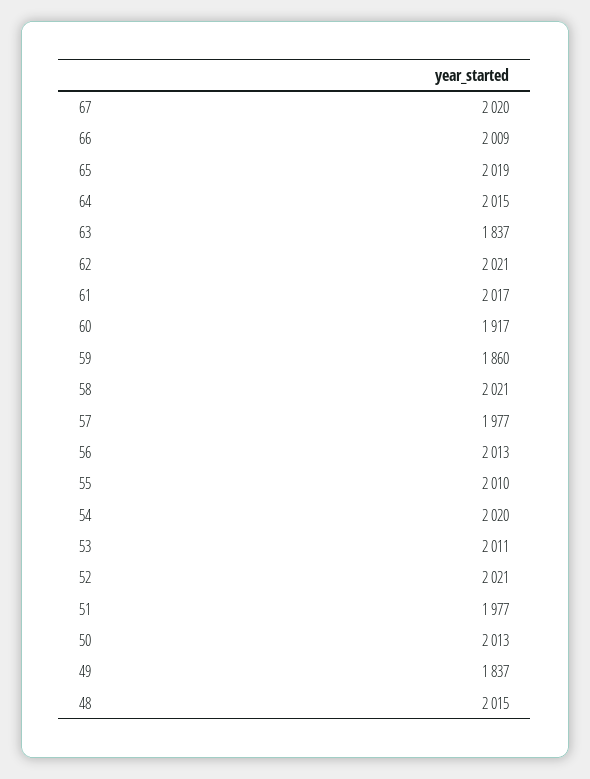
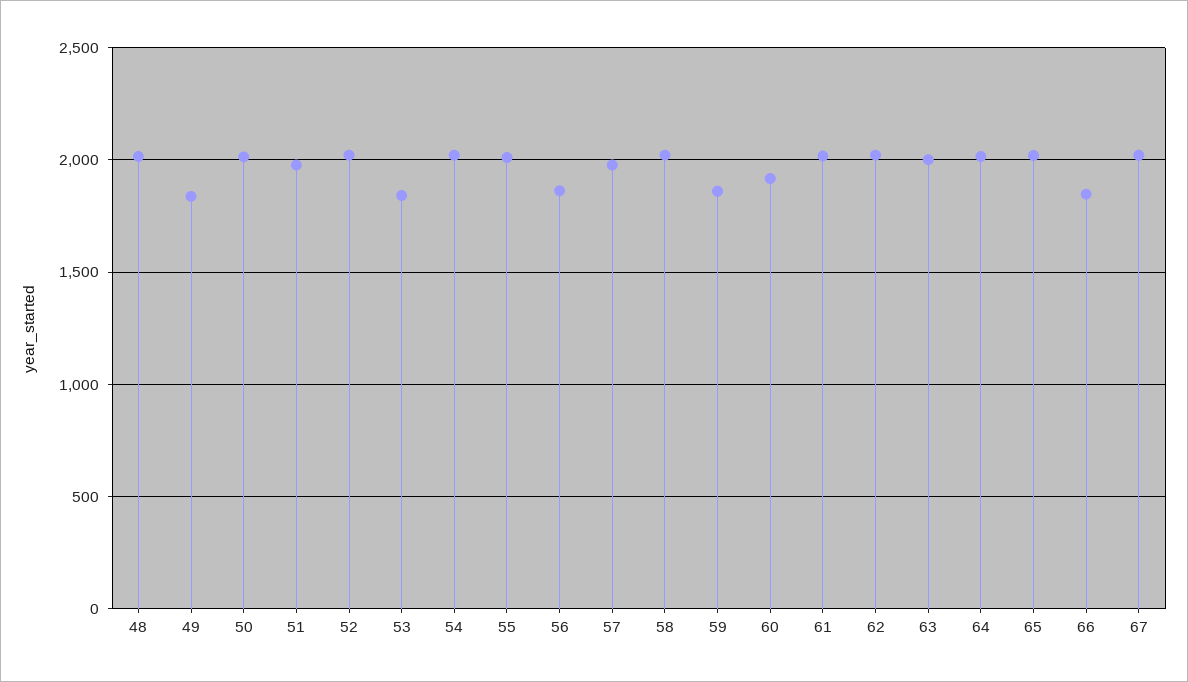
  {
    "67": 2020,
-   "66": 2009,
+   "66": 1850,
    "65": 2019,
    "64": 2015,
-   "63": 1837,
+   "63": 2000,
    "62": 2021,
    "61": 2017,
    "60": 1917,
    "59": 1860,
    "58": 2021,
    "57": 1977,
-   "56": 2013,
+   "56": 1850,
    "55": 2010,
    "54": 2020,
-   "53": 2011,
+   "53": 1850,
    "52": 2021,
    "51": 1977,
    "50": 2013,
    "49": 1837,
    "48": 2015
  }

